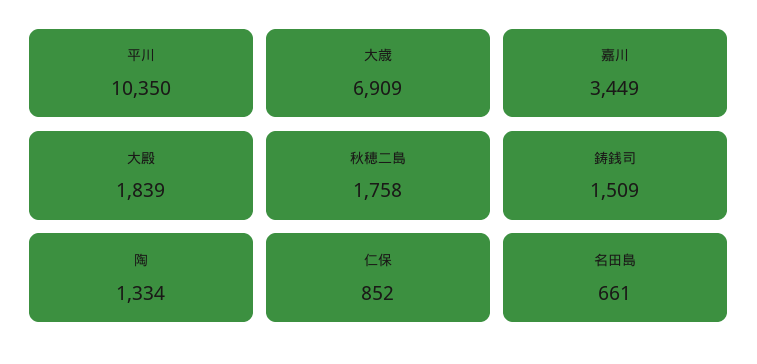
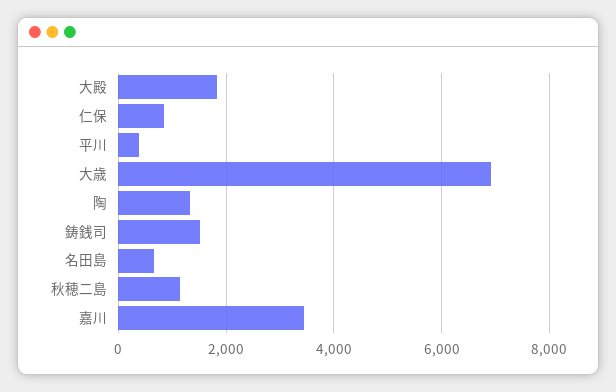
  {
-   "平川": 10350,
+   "平川": 400,
    "大歳": 6909,
    "嘉川": 3449,
    "大殿": 1839,
-   "秋穂二島": 1758,
+   "秋穂二島": 1200,
    "鋳銭司": 1509,
    "陶": 1334,
    "仁保": 852,
    "名田島": 661
  }

